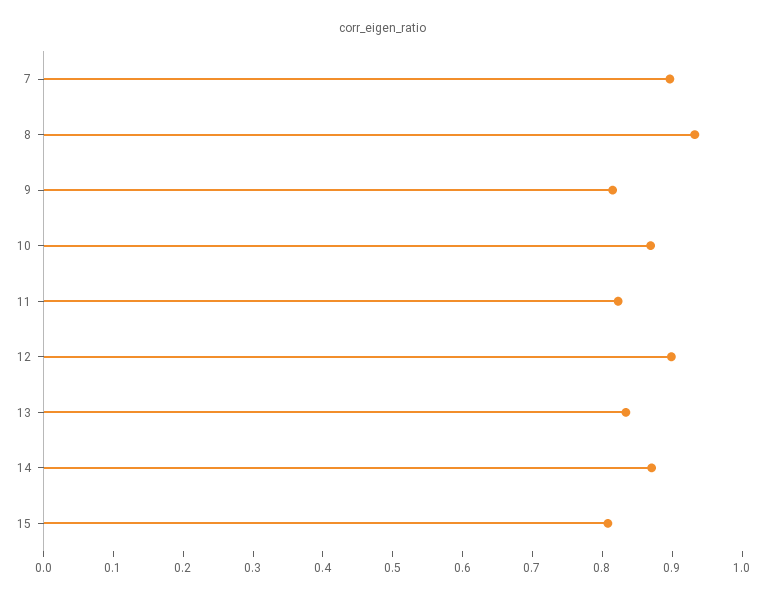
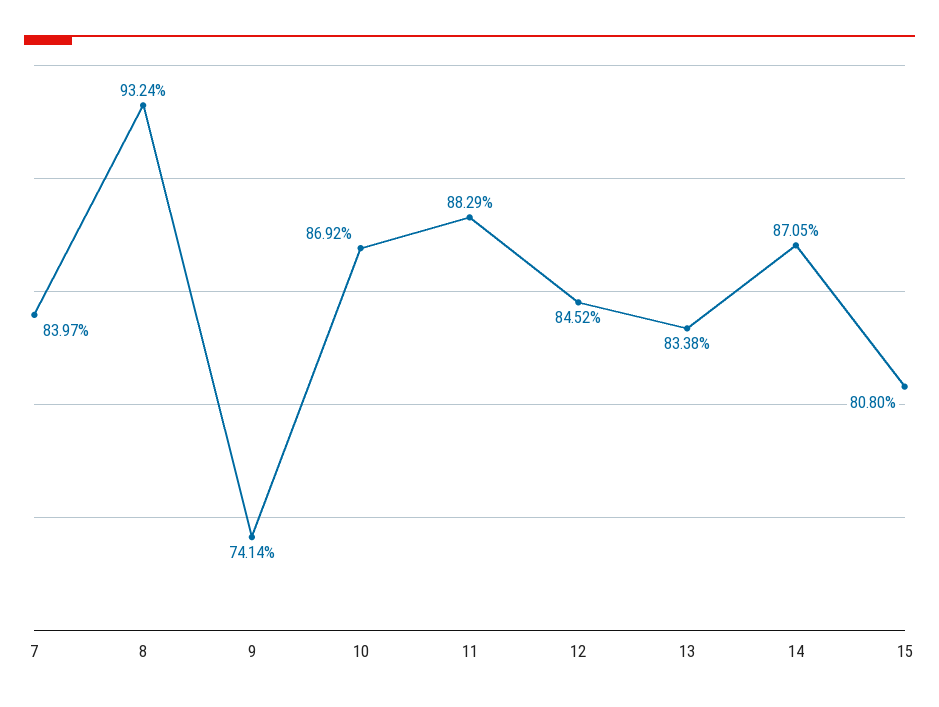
  {
-   "7": 0.9,
+   "7": 0.8397,
    "8": 0.9324,
-   "9": 0.82,
+   "9": 0.7414,
    "10": 0.8692,
-   "11": 0.82,
+   "11": 0.8829,
-   "12": 0.9,
+   "12": 0.8452,
    "13": 0.8338,
    "14": 0.8705,
    "15": 0.808
  }

